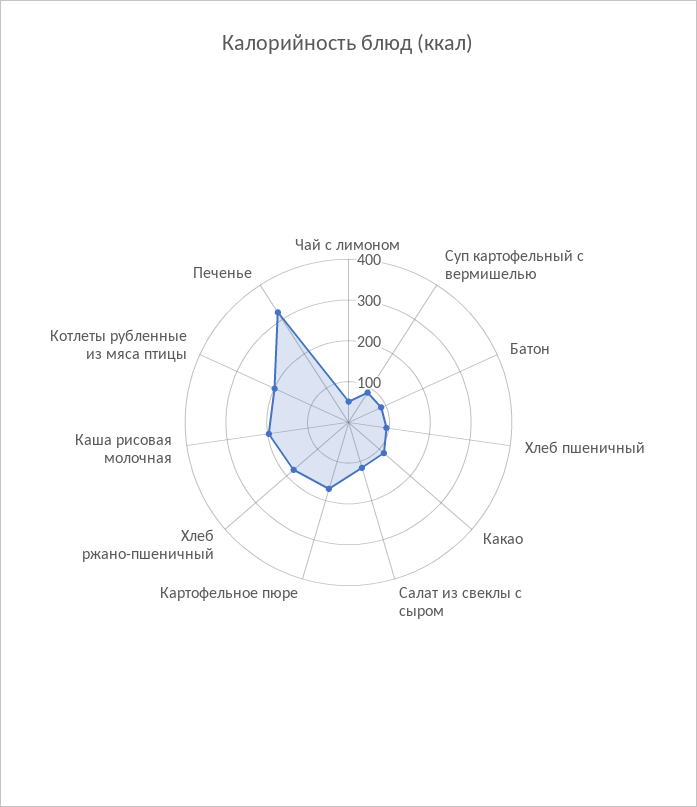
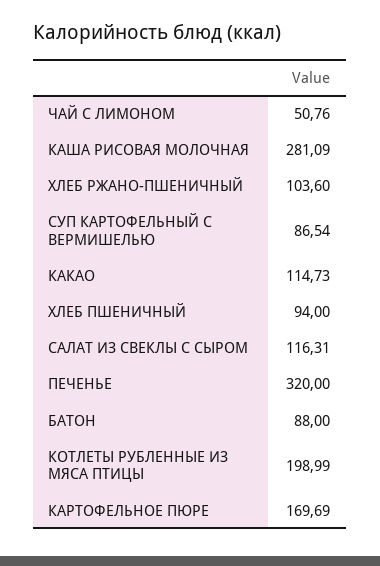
  {
    "Чай с лимоном": 50.76,
    "Суп картофельный с вермишелью": 86.54,
    "Батон": 88,
    "Хлеб пшеничный": 94,
    "Какао": 114.73,
    "Салат из свеклы с сыром": 116.31,
    "Картофельное пюре": 169.69,
-   "Хлеб ржано-пшеничный": 180,
+   "Хлеб ржано-пшеничный": 103.6,
-   "Каша рисовая молочная": 200,
+   "Каша рисовая молочная": 281.09,
    "Котлеты рубленные из мяса птицы": 198.99,
    "Печенье": 320
  }

